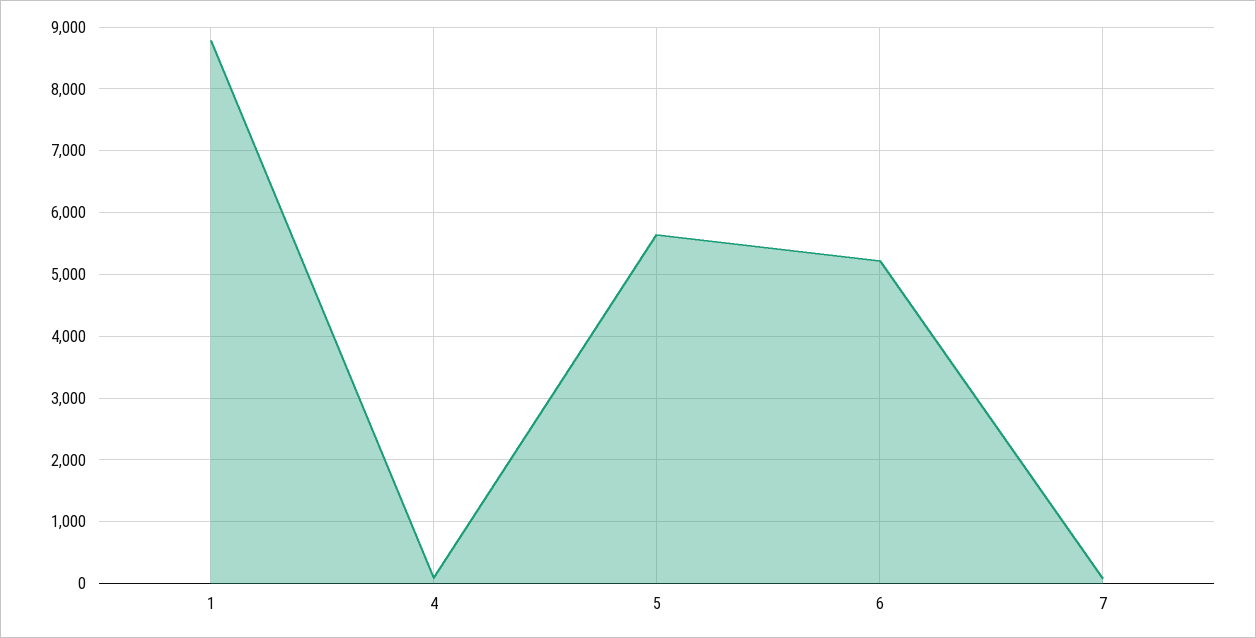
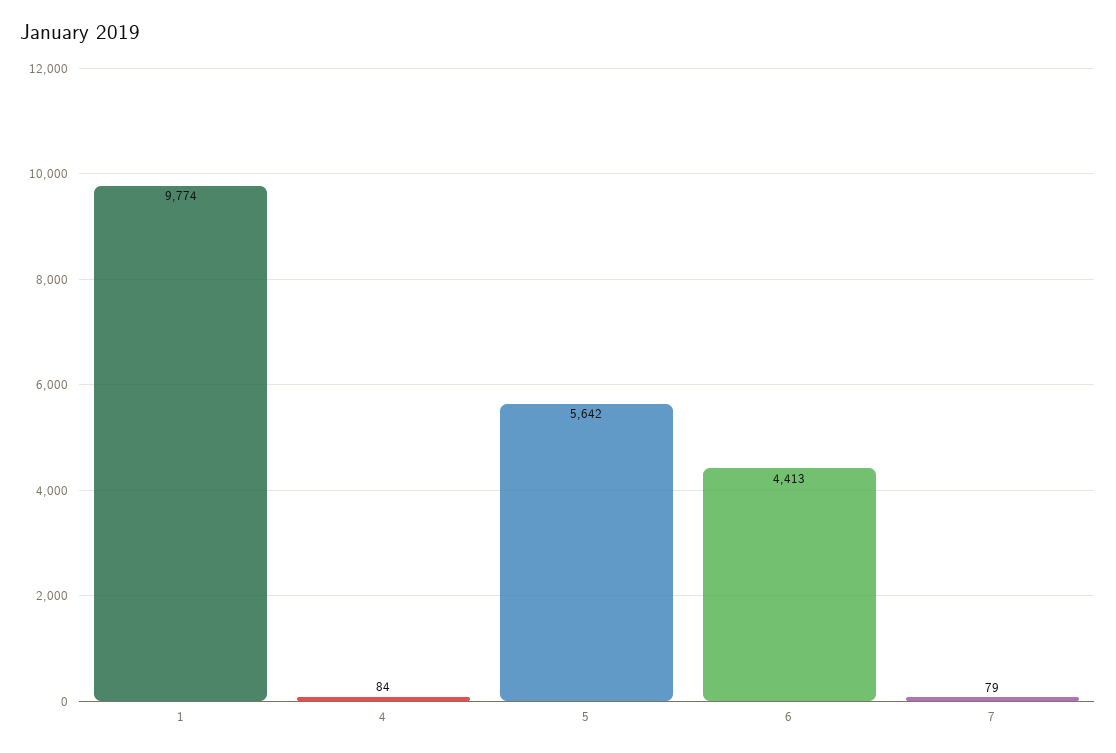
  {
-   "1": 8800,
+   "1": 9774,
    "4": 84,
    "5": 5642,
-   "6": 5200,
+   "6": 4413,
    "7": 79
  }

